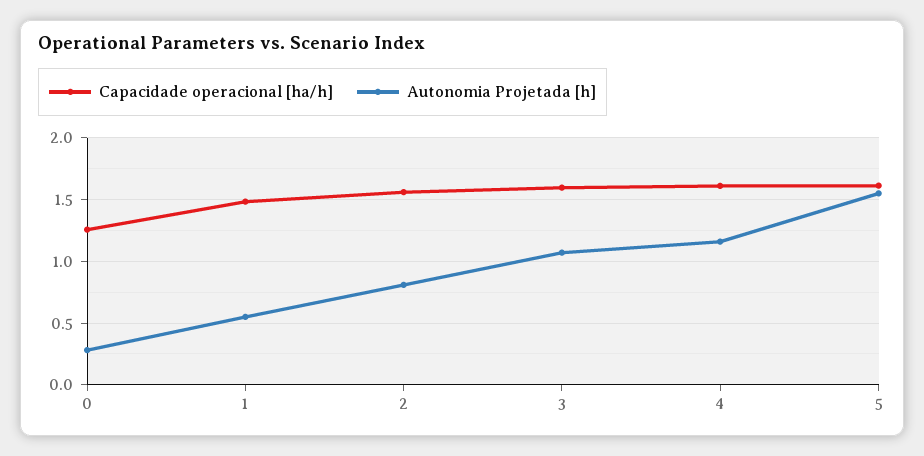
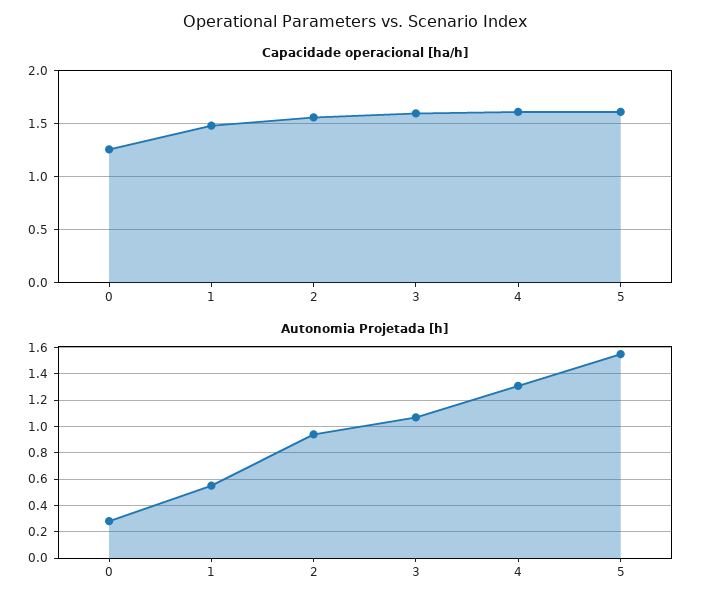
  {
    "Capacidade operacional [ha/h]": {
      "0": 1.25,
      "1": 1.5,
      "2": 1.55,
      "3": 1.6,
      "4": 1.6,
      "5": 1.6
    },
    "Autonomia Projetada [h]": {
      "0": 0.3,
      "1": 0.55,
-     "2": 0.8,
+     "2": 0.95,
      "3": 1.05,
-     "4": 1.15,
+     "4": 1.3,
      "5": 1.55
    }
  }

